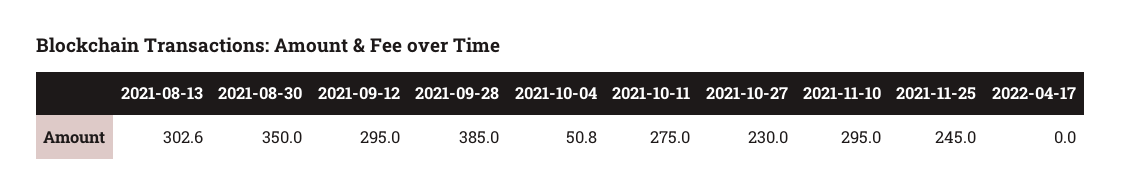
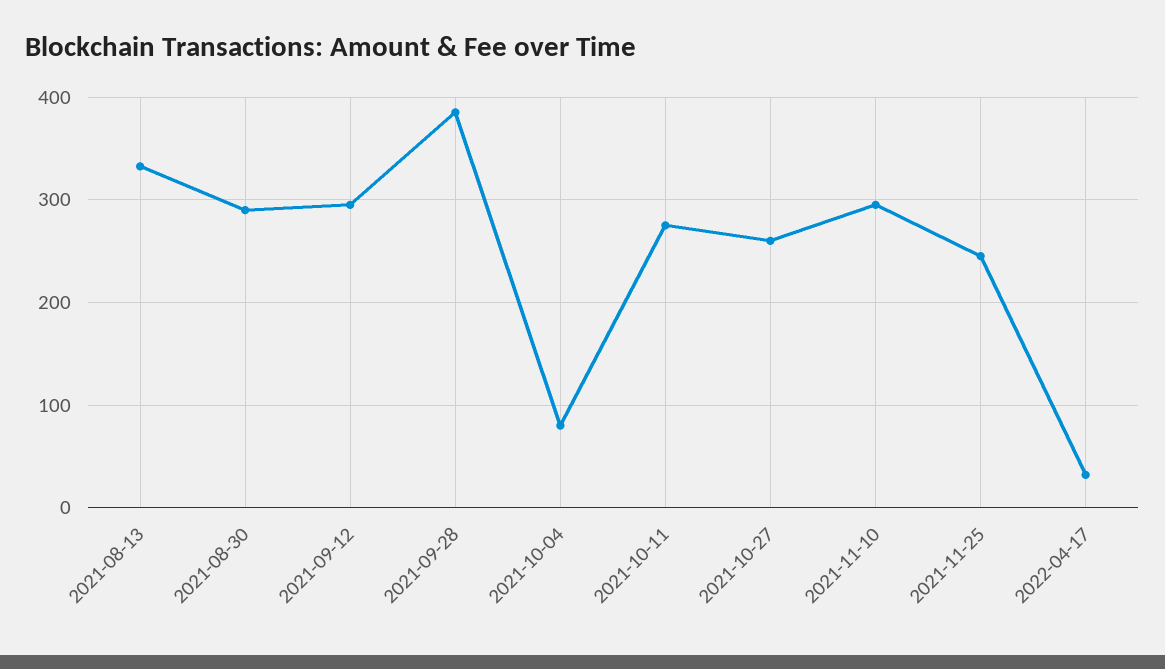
  {
-   "2021-08-13": 302.6,
+   "2021-08-13": 330,
-   "2021-08-30": 350,
+   "2021-08-30": 290,
    "2021-09-12": 295,
    "2021-09-28": 385,
-   "2021-10-04": 50.8,
+   "2021-10-04": 80,
    "2021-10-11": 275,
-   "2021-10-27": 230,
+   "2021-10-27": 260,
    "2021-11-10": 295,
    "2021-11-25": 245,
-   "2022-04-17": 0
+   "2022-04-17": 30
  }

